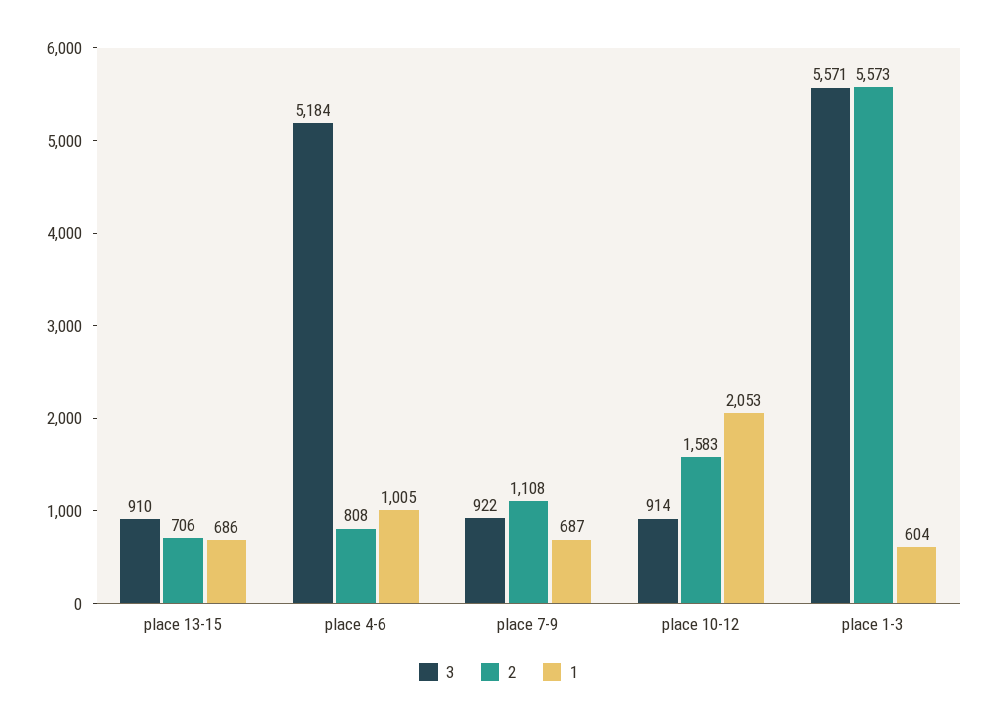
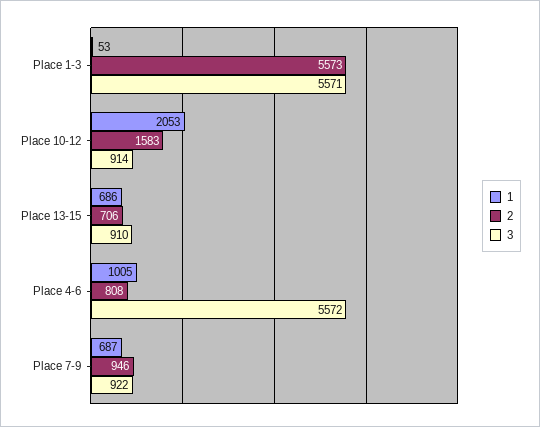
  {
    "3": {
      "place 13-15": 910,
-     "place 4-6": 5184,
+     "place 4-6": 5572,
      "place 7-9": 922,
      "place 10-12": 914,
      "place 1-3": 5571
    },
    "2": {
      "place 13-15": 706,
      "place 4-6": 808,
-     "place 7-9": 1108,
+     "place 7-9": 946,
      "place 10-12": 1583,
      "place 1-3": 5573
    },
    "1": {
      "place 13-15": 686,
      "place 4-6": 1005,
      "place 7-9": 687,
      "place 10-12": 2053,
-     "place 1-3": 604
+     "place 1-3": 53
    }
  }

